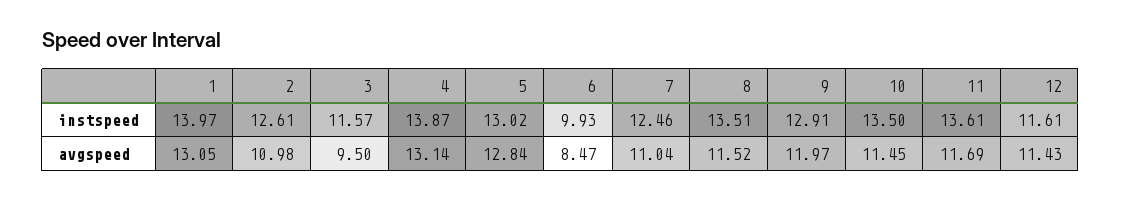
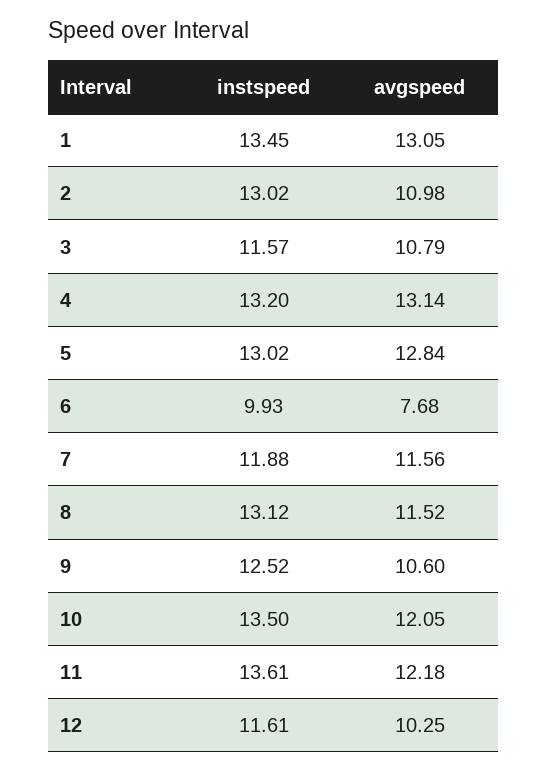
  {
    "1": {
-     "instspeed": 13.97,
+     "instspeed": 13.45,
      "avgspeed": 13.05
    },
    "2": {
-     "instspeed": 12.61,
+     "instspeed": 13.02,
      "avgspeed": 10.98
    },
    "3": {
      "instspeed": 11.57,
-     "avgspeed": 9.5
+     "avgspeed": 10.79
    },
    "4": {
-     "instspeed": 13.87,
+     "instspeed": 13.2,
      "avgspeed": 13.14
    },
    "5": {
      "instspeed": 13.02,
      "avgspeed": 12.84
    },
    "6": {
      "instspeed": 9.93,
-     "avgspeed": 8.47
+     "avgspeed": 7.68
    },
    "7": {
-     "instspeed": 12.46,
+     "instspeed": 11.88,
-     "avgspeed": 11.04
+     "avgspeed": 11.56
    },
    "8": {
-     "instspeed": 13.51,
+     "instspeed": 13.12,
      "avgspeed": 11.52
    },
    "9": {
-     "instspeed": 12.91,
+     "instspeed": 12.52,
-     "avgspeed": 11.97
+     "avgspeed": 10.6
    },
    "10": {
      "instspeed": 13.5,
-     "avgspeed": 11.45
+     "avgspeed": 12.05
    },
    "11": {
      "instspeed": 13.61,
-     "avgspeed": 11.69
+     "avgspeed": 12.18
    },
    "12": {
      "instspeed": 11.61,
-     "avgspeed": 11.43
+     "avgspeed": 10.25
    }
  }

